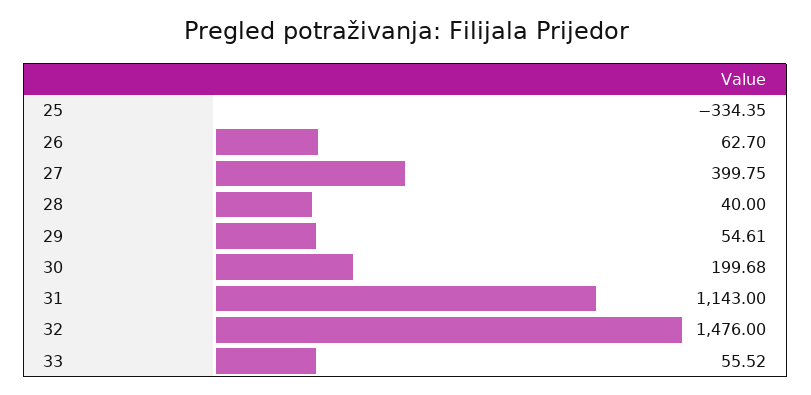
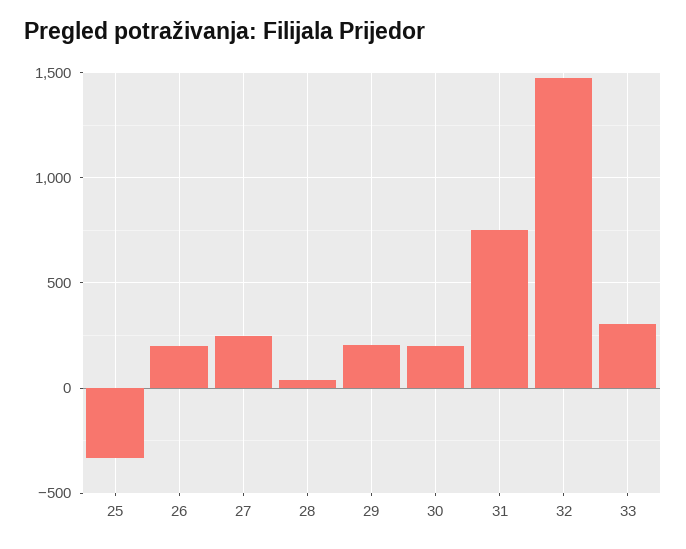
  {
    "25": -334.35,
-   "26": 62.7,
+   "26": 200,
-   "27": 399.75,
+   "27": 250,
    "28": 40,
-   "29": 54.61,
+   "29": 200,
    "30": 199.68,
-   "31": 1143,
+   "31": 750,
    "32": 1476,
-   "33": 55.52
+   "33": 300
  }

